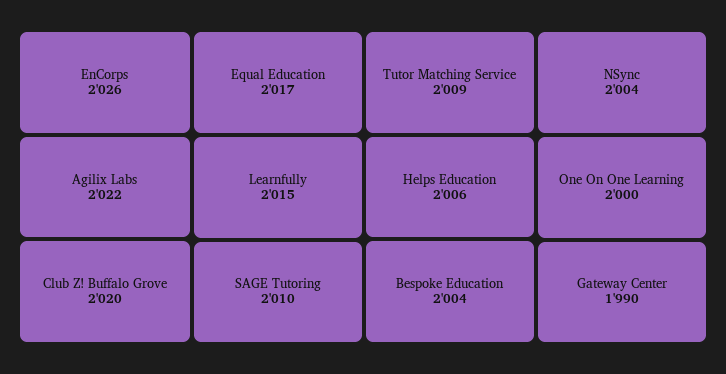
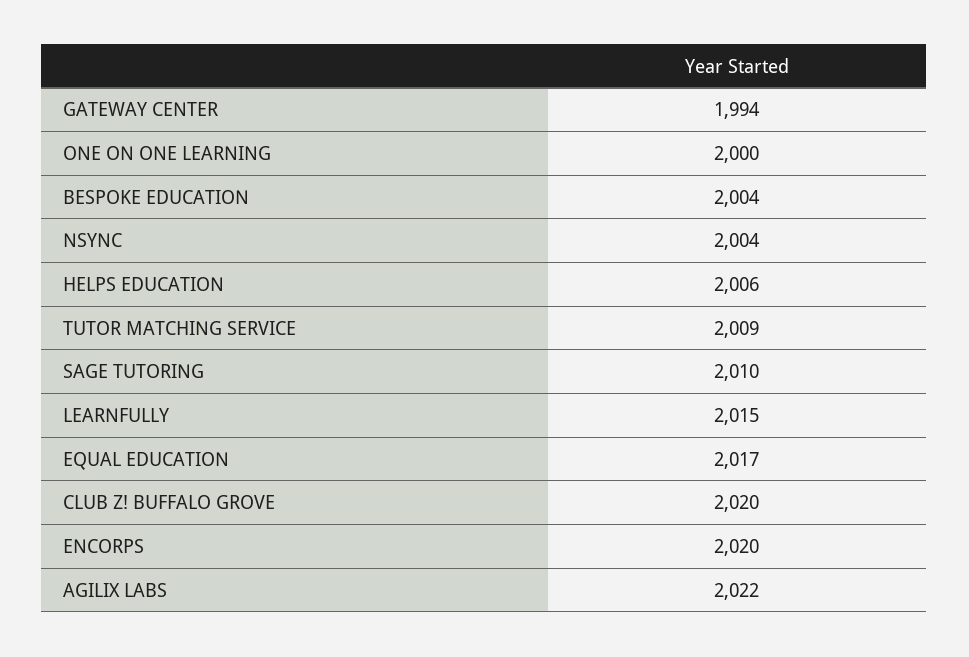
  {
-   "EnCorps": 2026,
+   "EnCorps": 2020,
    "Agilix Labs": 2022,
    "Club Z! Buffalo Grove": 2020,
    "Equal Education": 2017,
    "Learnfully": 2015,
    "SAGE Tutoring": 2010,
    "Tutor Matching Service": 2009,
    "Helps Education": 2006,
    "Bespoke Education": 2004,
    "NSync": 2004,
    "One On One Learning": 2000,
-   "Gateway Center": 1990
+   "Gateway Center": 1994
  }

